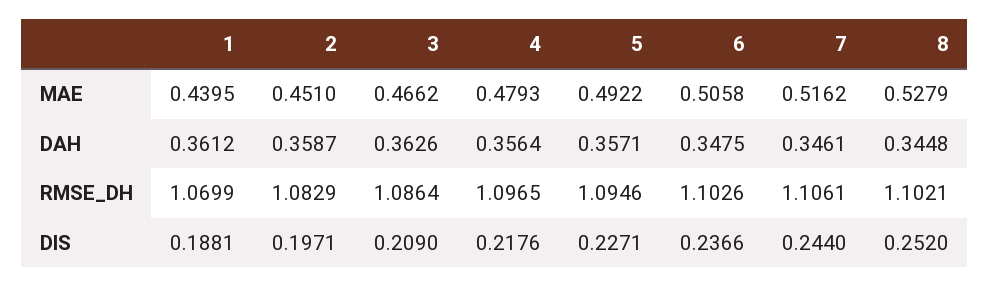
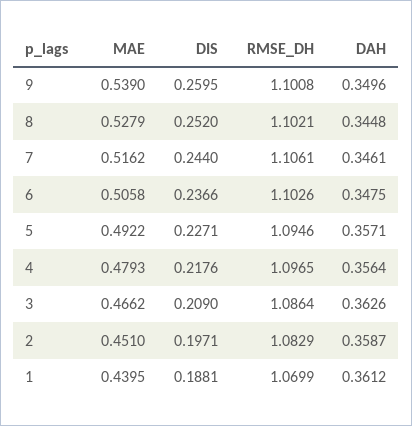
  {
    "1": {
      "MAE": 0.4395,
      "DAH": 0.3612,
      "RMSE_DH": 1.0699,
      "DIS": 0.1881
    },
    "2": {
      "MAE": 0.451,
      "DAH": 0.3587,
      "RMSE_DH": 1.0829,
      "DIS": 0.1971
    },
    "3": {
      "MAE": 0.4662,
      "DAH": 0.3626,
      "RMSE_DH": 1.0864,
      "DIS": 0.209
    },
    "4": {
      "MAE": 0.4793,
      "DAH": 0.3564,
      "RMSE_DH": 1.0965,
      "DIS": 0.2176
    },
    "5": {
      "MAE": 0.4922,
      "DAH": 0.3571,
      "RMSE_DH": 1.0946,
      "DIS": 0.2271
    },
    "6": {
      "MAE": 0.5058,
      "DAH": 0.3475,
      "RMSE_DH": 1.1026,
      "DIS": 0.2366
    },
    "7": {
      "MAE": 0.5162,
      "DAH": 0.3461,
      "RMSE_DH": 1.1061,
      "DIS": 0.244
    },
    "8": {
      "MAE": 0.5279,
      "DAH": 0.3448,
      "RMSE_DH": 1.1021,
      "DIS": 0.252
-   }
+   },
+   "9": {
+     "MAE": 0.539,
+     "DIS": 0.2595,
+     "RMSE_DH": 1.1008,
+     "DAH": 0.3496
+   }
  }

